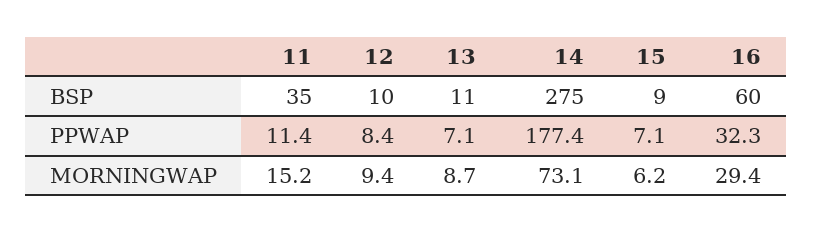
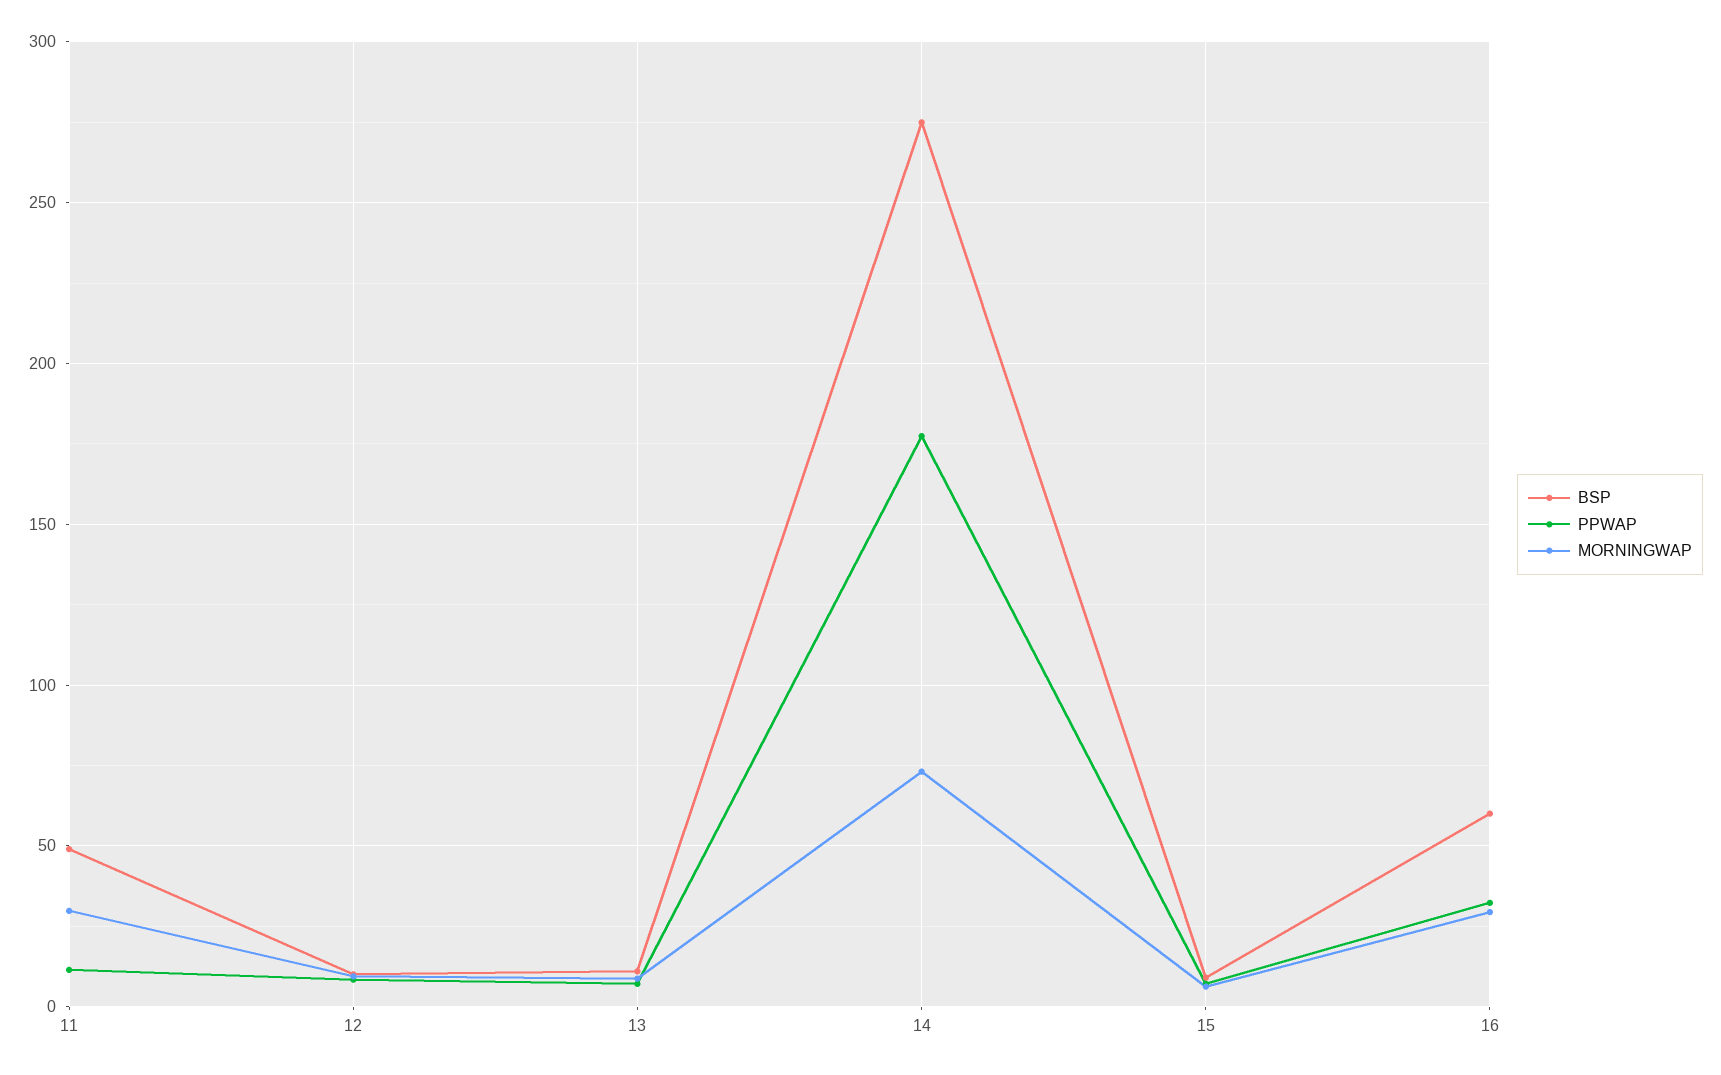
  {
    "BSP": {
-     "11": 35,
+     "11": 50,
      "12": 10,
      "13": 11,
      "14": 275,
      "15": 9,
      "16": 60
    },
    "PPWAP": {
      "11": 11.4,
      "12": 8.4,
      "13": 7.1,
      "14": 177.4,
      "15": 7.1,
      "16": 32.3
    },
    "MORNINGWAP": {
-     "11": 15.2,
+     "11": 30,
      "12": 9.4,
      "13": 8.7,
      "14": 73.1,
      "15": 6.2,
      "16": 29.4
    }
  }

